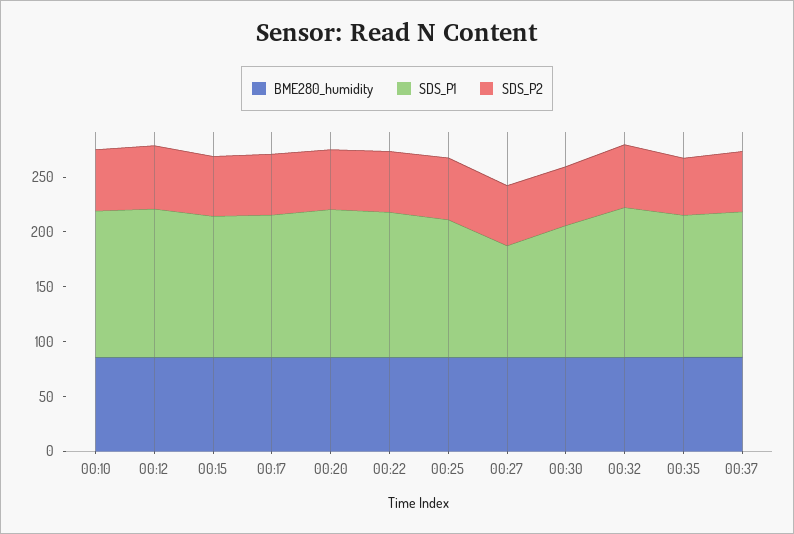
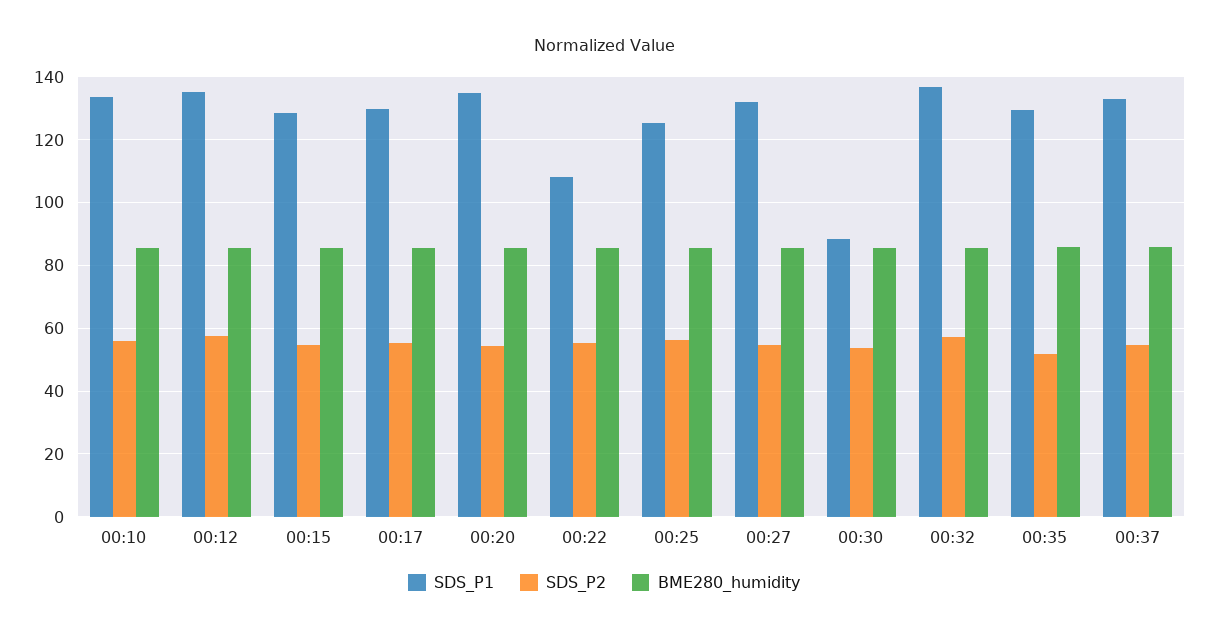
  {
    "BME280_humidity": {
      "00:10": 86,
      "00:12": 86,
      "00:15": 86,
      "00:17": 86,
      "00:20": 86,
      "00:22": 86,
      "00:25": 86,
      "00:27": 86,
      "00:30": 86,
      "00:32": 86,
      "00:35": 86,
      "00:37": 86
    },
    "SDS_P1": {
      "00:10": 134,
      "00:12": 136,
      "00:15": 128,
      "00:17": 130,
      "00:20": 134,
-     "00:22": 130,
+     "00:22": 108,
      "00:25": 126,
-     "00:27": 100,
+     "00:27": 132,
-     "00:30": 120,
+     "00:30": 88,
      "00:32": 136,
      "00:35": 130,
      "00:37": 132
    },
    "SDS_P2": {
      "00:10": 56,
      "00:12": 58,
      "00:15": 54,
      "00:17": 56,
      "00:20": 54,
      "00:22": 56,
      "00:25": 56,
      "00:27": 54,
      "00:30": 54,
      "00:32": 58,
      "00:35": 52,
      "00:37": 54
    }
  }

